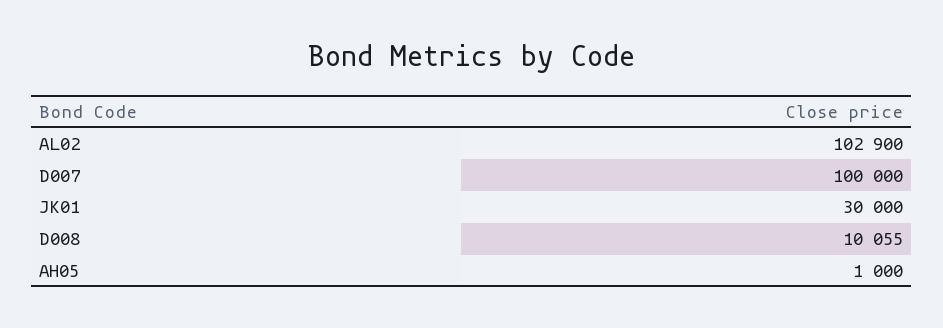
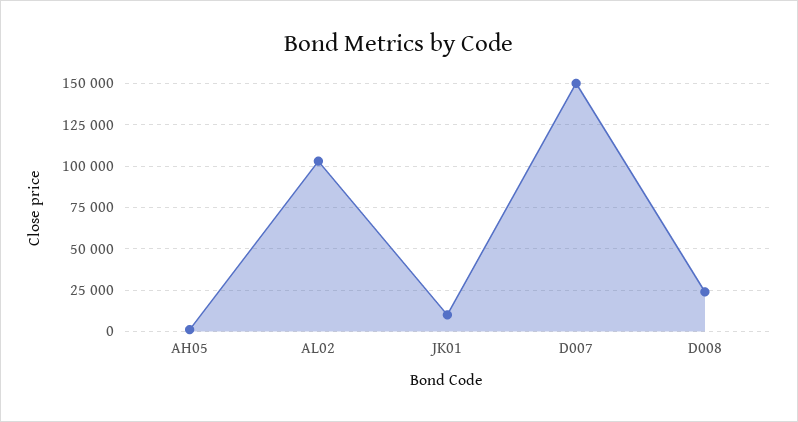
  {
    "AL02": 102900,
-   "D007": 100000,
+   "D007": 150000,
-   "JK01": 30000,
+   "JK01": 10000,
-   "D008": 10055,
+   "D008": 25000,
    "AH05": 1000
  }

